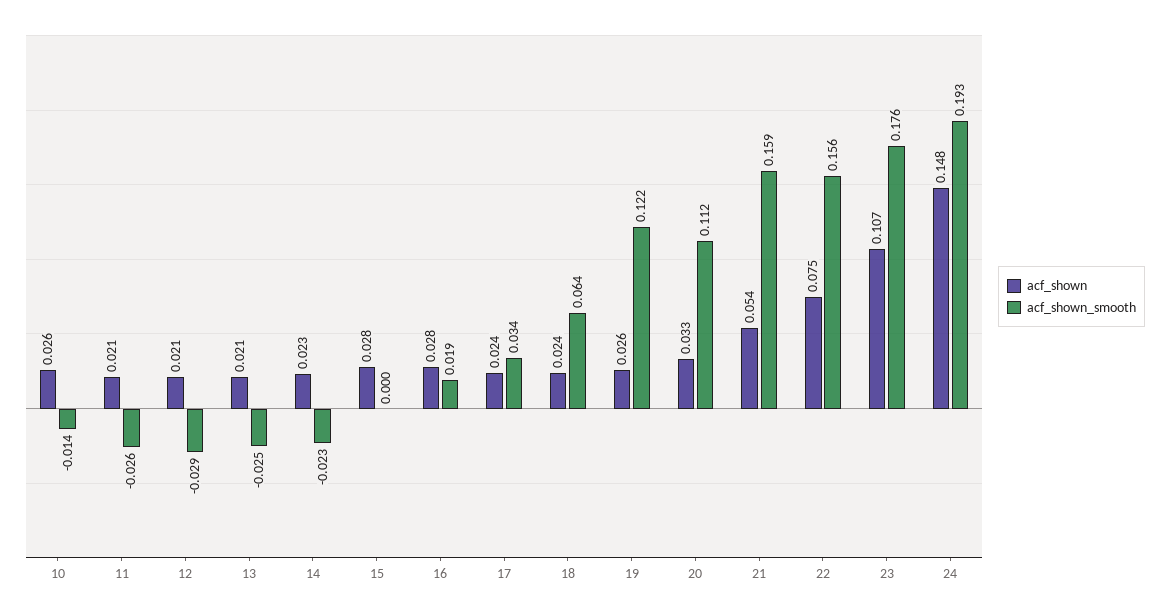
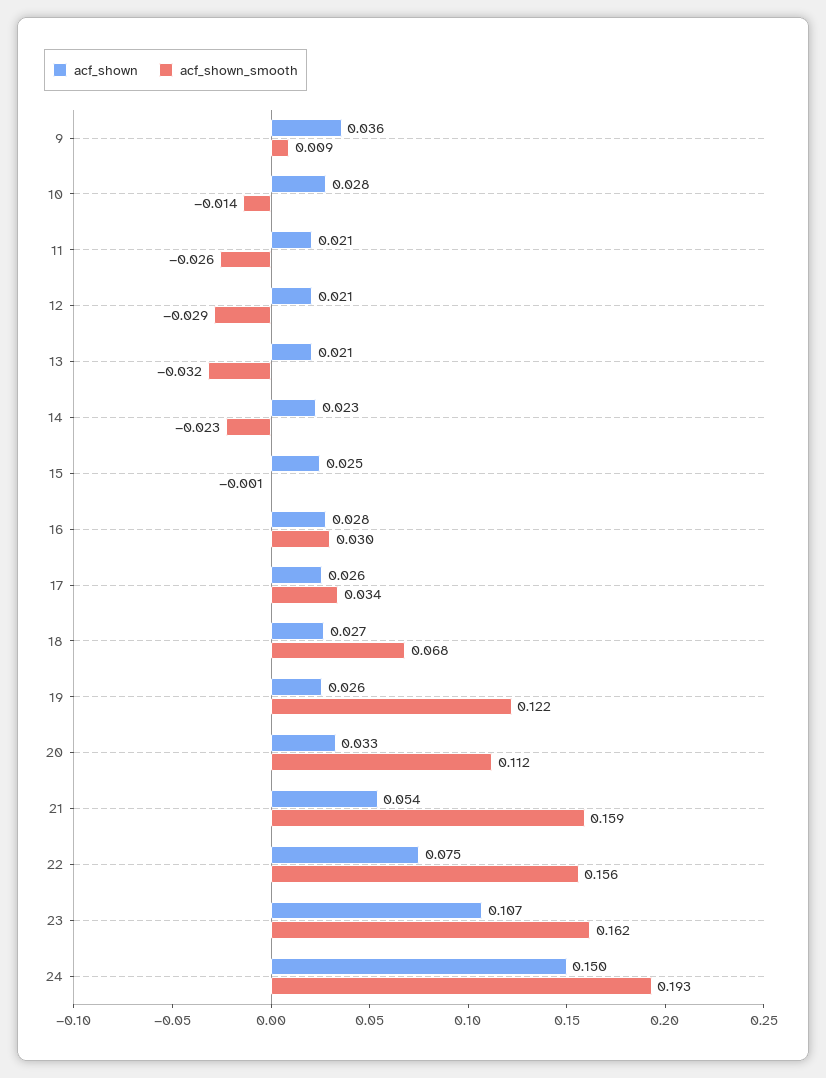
  {
    "acf_shown": {
-     "10": 0.026,
+     "10": 0.028,
      "11": 0.021,
      "12": 0.021,
      "13": 0.021,
      "14": 0.023,
-     "15": 0.028,
+     "15": 0.025,
      "16": 0.028,
-     "17": 0.024,
+     "17": 0.026,
-     "18": 0.024,
+     "18": 0.027,
      "19": 0.026,
      "20": 0.033,
      "21": 0.054,
      "22": 0.075,
      "23": 0.107,
-     "24": 0.148
+     "24": 0.15,
+     "9": 0.036
    },
    "acf_shown_smooth": {
      "10": -0.014,
      "11": -0.026,
      "12": -0.029,
-     "13": -0.025,
+     "13": -0.032,
      "14": -0.023,
-     "15": 0,
+     "15": -0.001,
-     "16": 0.019,
+     "16": 0.03,
      "17": 0.034,
-     "18": 0.064,
+     "18": 0.068,
      "19": 0.122,
      "20": 0.112,
      "21": 0.159,
      "22": 0.156,
-     "23": 0.176,
+     "23": 0.162,
-     "24": 0.193
+     "24": 0.193,
+     "9": 0.009
    }
  }

